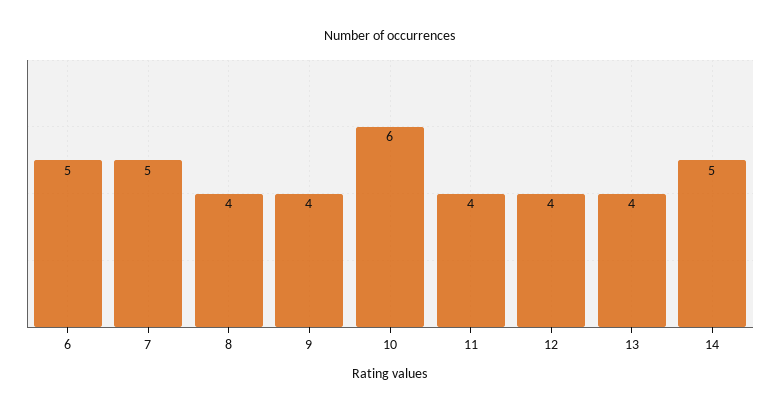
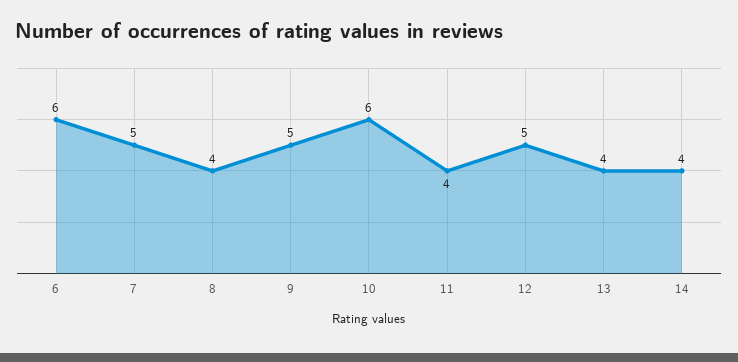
  {
-   "6": 5,
+   "6": 6,
    "7": 5,
    "8": 4,
-   "9": 4,
+   "9": 5,
    "10": 6,
    "11": 4,
-   "12": 4,
+   "12": 5,
    "13": 4,
-   "14": 5
+   "14": 4
  }

